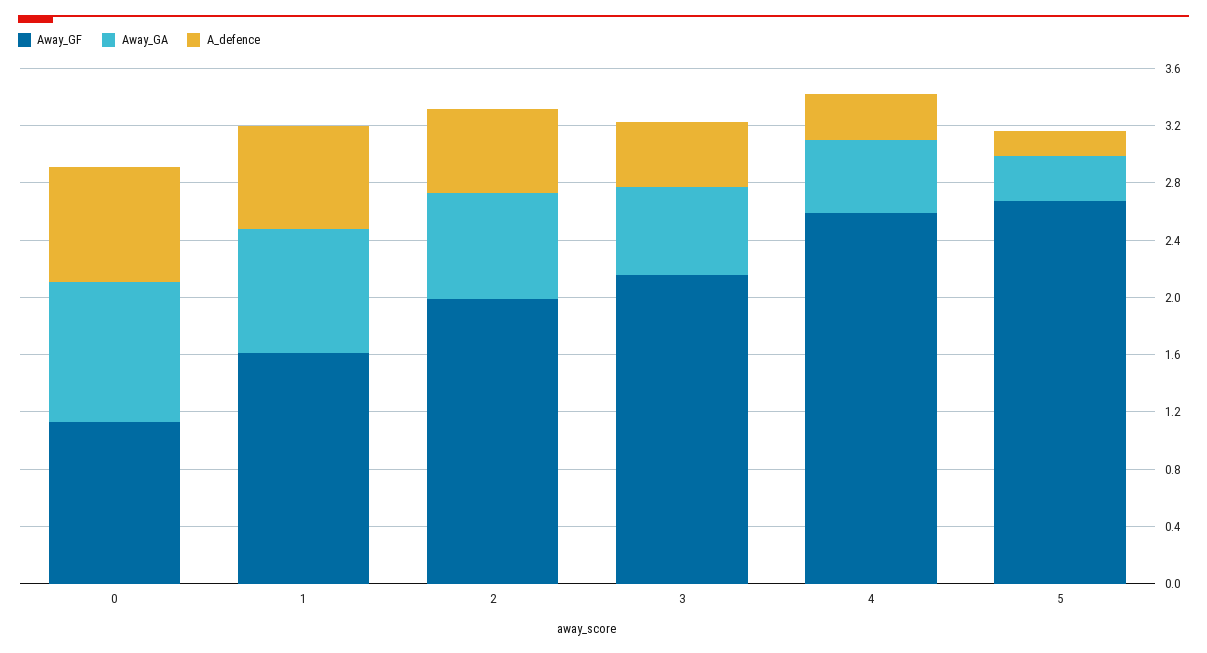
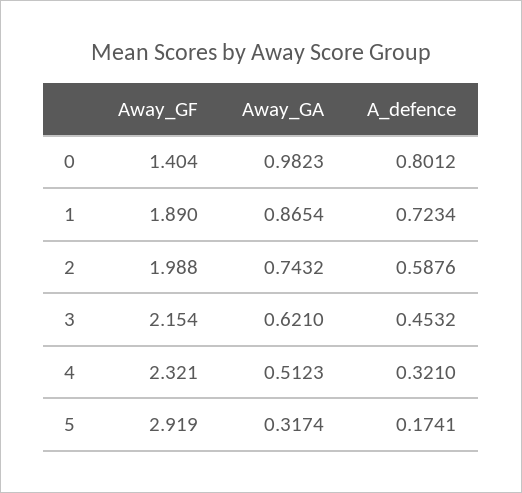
  {
    "Away_GF": {
-     "0": 1.1,
+     "0": 1.404,
-     "1": 1.6,
+     "1": 1.89,
      "2": 1.988,
      "3": 2.154,
-     "4": 2.6,
+     "4": 2.321,
-     "5": 2.7
+     "5": 2.919
    },
    "Away_GA": {
      "0": 0.9823,
      "1": 0.8654,
      "2": 0.7432,
      "3": 0.621,
      "4": 0.5123,
      "5": 0.3174
    },
    "A_defence": {
      "0": 0.8012,
      "1": 0.7234,
      "2": 0.5876,
      "3": 0.4532,
      "4": 0.321,
      "5": 0.1741
    }
  }

